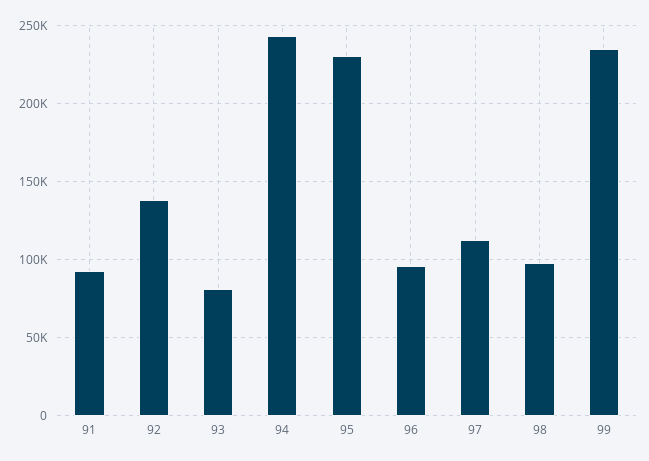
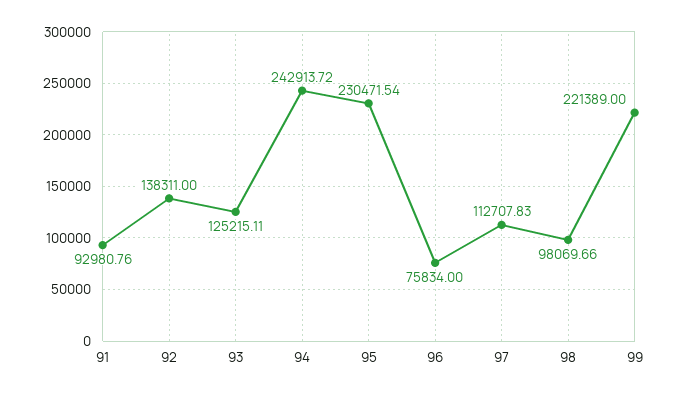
  {
    "91": 92980.76,
    "92": 138311,
-   "93": 80000,
+   "93": 125215.11,
    "94": 242913.72,
    "95": 230471.54,
-   "96": 95000,
+   "96": 75834,
    "97": 112707.83,
    "98": 98069.66,
-   "99": 235000
+   "99": 221389
  }

